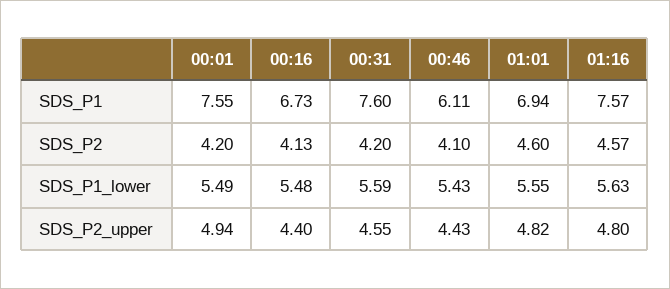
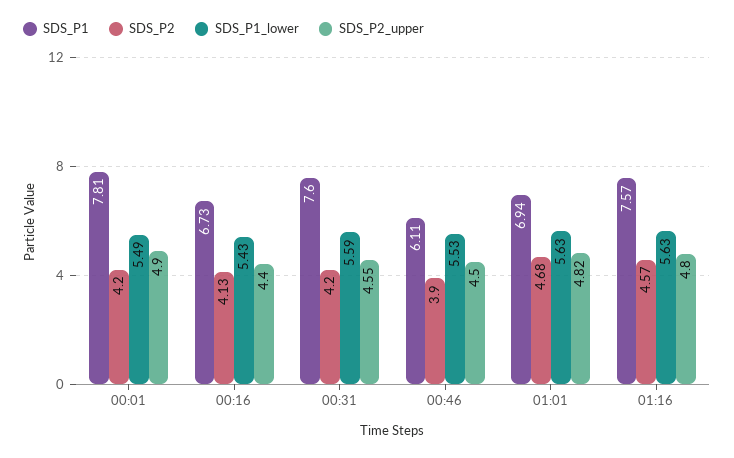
  {
    "SDS_P1": {
-     "00:01": 7.55,
+     "00:01": 7.81,
      "00:16": 6.73,
      "00:31": 7.6,
      "00:46": 6.11,
      "01:01": 6.94,
      "01:16": 7.57
    },
    "SDS_P2": {
      "00:01": 4.2,
      "00:16": 4.13,
      "00:31": 4.2,
-     "00:46": 4.1,
+     "00:46": 3.9,
-     "01:01": 4.6,
+     "01:01": 4.68,
      "01:16": 4.57
    },
    "SDS_P1_lower": {
      "00:01": 5.49,
-     "00:16": 5.48,
+     "00:16": 5.43,
      "00:31": 5.59,
-     "00:46": 5.43,
+     "00:46": 5.53,
-     "01:01": 5.55,
+     "01:01": 5.63,
      "01:16": 5.63
    },
    "SDS_P2_upper": {
-     "00:01": 4.94,
+     "00:01": 4.9,
      "00:16": 4.4,
      "00:31": 4.55,
-     "00:46": 4.43,
+     "00:46": 4.5,
      "01:01": 4.82,
      "01:16": 4.8
    }
  }

